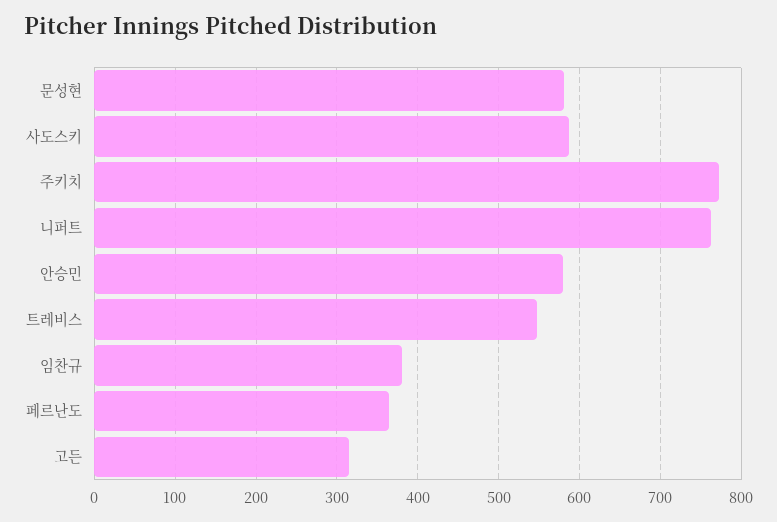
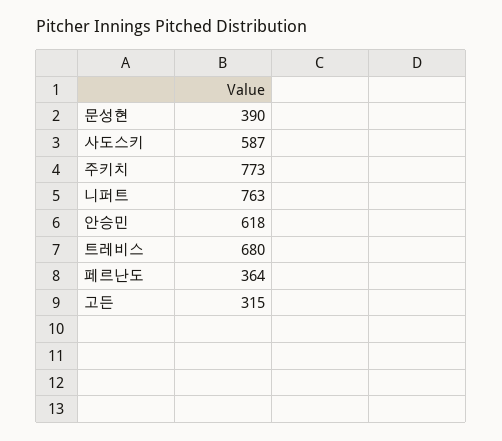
  {
-   "문성현": 580,
+   "문성현": 390,
    "사도스키": 587,
    "주키치": 773,
    "니퍼트": 763,
-   "안승민": 580,
+   "안승민": 618,
-   "트레비스": 550,
+   "트레비스": 680,
-   "임찬규": 380,
    "페르난도": 364,
    "고든": 315
  }

